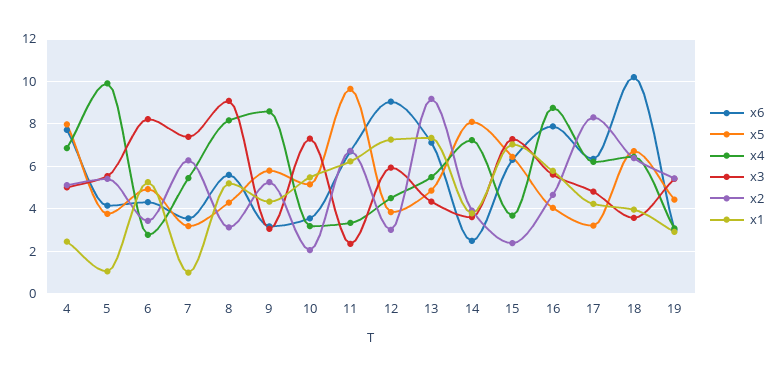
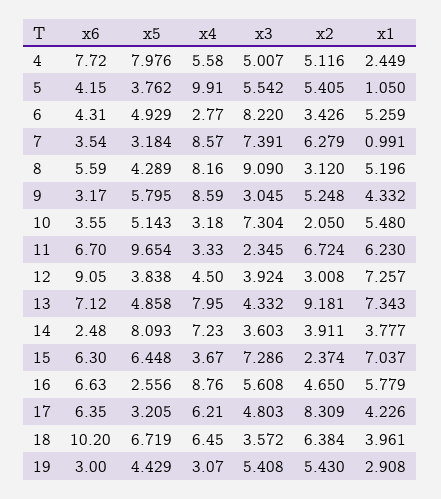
  {
    "x6": {
      "4": 7.72,
      "5": 4.15,
      "6": 4.31,
      "7": 3.54,
      "8": 5.59,
      "9": 3.17,
      "10": 3.55,
      "11": 6.7,
      "12": 9.05,
      "13": 7.12,
      "14": 2.48,
      "15": 6.3,
-     "16": 8,
+     "16": 6.63,
      "17": 6.35,
      "18": 10.2,
      "19": 3
    },
    "x5": {
      "4": 7.976,
      "5": 3.762,
      "6": 4.929,
      "7": 3.184,
      "8": 4.289,
      "9": 5.795,
      "10": 5.143,
      "11": 9.654,
      "12": 3.838,
      "13": 4.858,
      "14": 8.093,
      "15": 6.448,
-     "16": 4,
+     "16": 2.556,
      "17": 3.205,
      "18": 6.719,
      "19": 4.429
    },
    "x4": {
-     "4": 7,
+     "4": 5.58,
      "5": 9.91,
      "6": 2.77,
-     "7": 5.5,
+     "7": 8.57,
      "8": 8.16,
      "9": 8.59,
      "10": 3.18,
      "11": 3.33,
      "12": 4.5,
-     "13": 5.5,
+     "13": 7.95,
      "14": 7.23,
      "15": 3.67,
      "16": 8.76,
      "17": 6.21,
      "18": 6.45,
      "19": 3.07
    },
    "x3": {
      "4": 5.007,
      "5": 5.542,
      "6": 8.22,
      "7": 7.391,
      "8": 9.09,
      "9": 3.045,
      "10": 7.304,
      "11": 2.345,
-     "12": 6,
+     "12": 3.924,
      "13": 4.332,
      "14": 3.603,
      "15": 7.286,
      "16": 5.608,
      "17": 4.803,
      "18": 3.572,
      "19": 5.408
    },
    "x2": {
      "4": 5.116,
      "5": 5.405,
      "6": 3.426,
      "7": 6.279,
      "8": 3.12,
      "9": 5.248,
      "10": 2.05,
      "11": 6.724,
      "12": 3.008,
      "13": 9.181,
      "14": 3.911,
      "15": 2.374,
      "16": 4.65,
      "17": 8.309,
      "18": 6.384,
      "19": 5.43
    },
    "x1": {
      "4": 2.449,
      "5": 1.05,
      "6": 5.259,
      "7": 0.991,
      "8": 5.196,
      "9": 4.332,
      "10": 5.48,
      "11": 6.23,
      "12": 7.257,
      "13": 7.343,
      "14": 3.777,
      "15": 7.037,
      "16": 5.779,
      "17": 4.226,
      "18": 3.961,
      "19": 2.908
    }
  }

